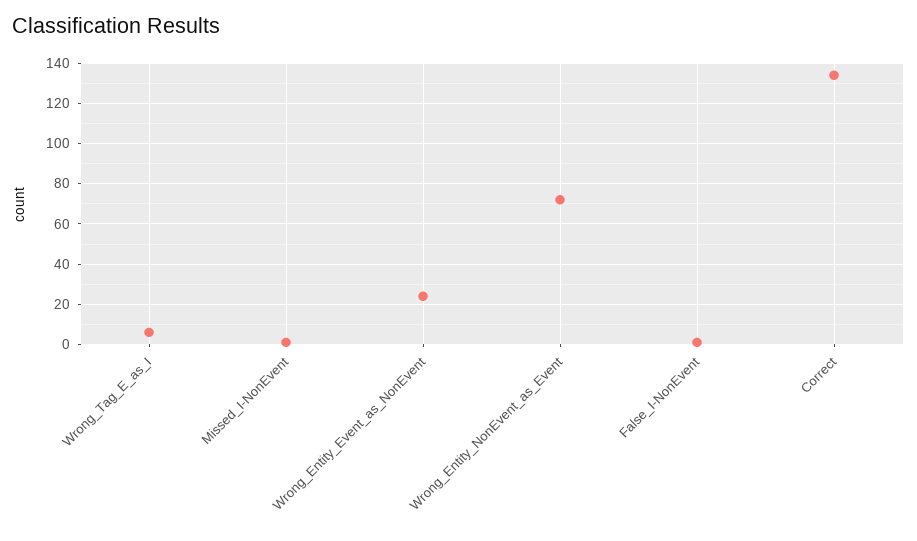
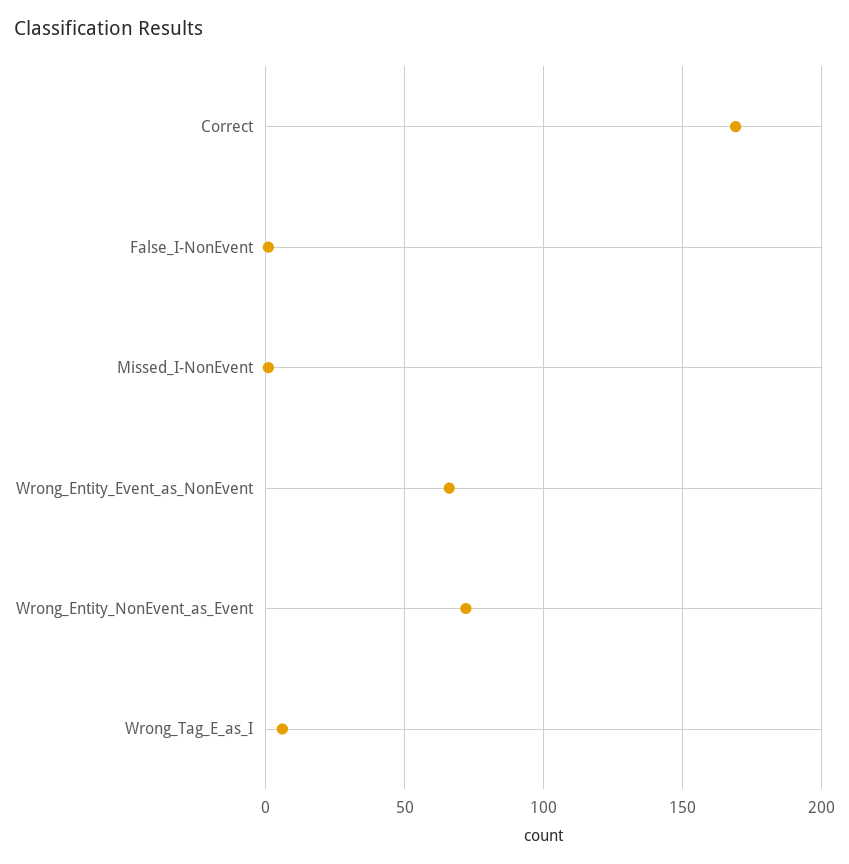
  {
    "Wrong_Tag_E_as_I": 5,
    "Missed_I-NonEvent": 0,
-   "Wrong_Entity_Event_as_NonEvent": 25,
+   "Wrong_Entity_Event_as_NonEvent": 65,
    "Wrong_Entity_NonEvent_as_Event": 70,
    "False_I-NonEvent": 0,
-   "Correct": 135
+   "Correct": 170
  }

